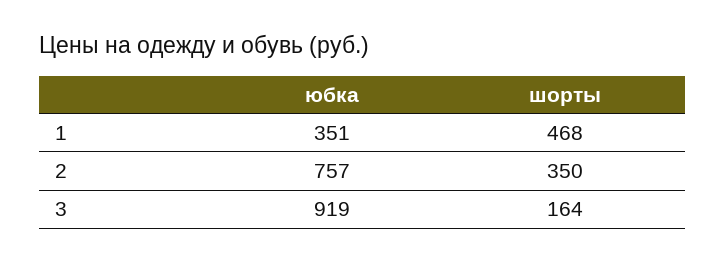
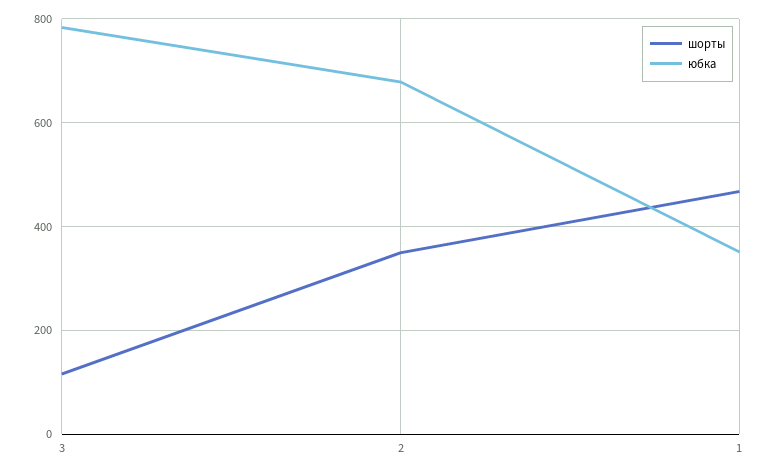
  {
    "юбка": {
      "1": 351,
-     "2": 757,
+     "2": 680,
-     "3": 919
+     "3": 780
    },
    "шорты": {
      "1": 468,
      "2": 350,
-     "3": 164
+     "3": 120
    }
  }

